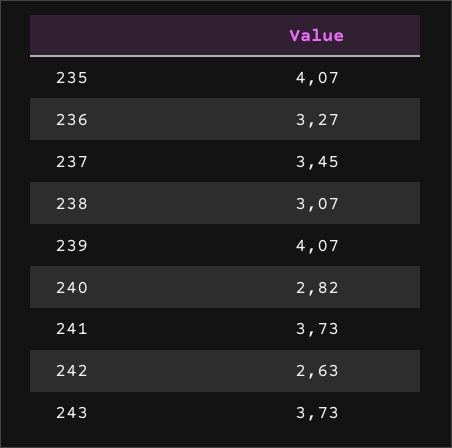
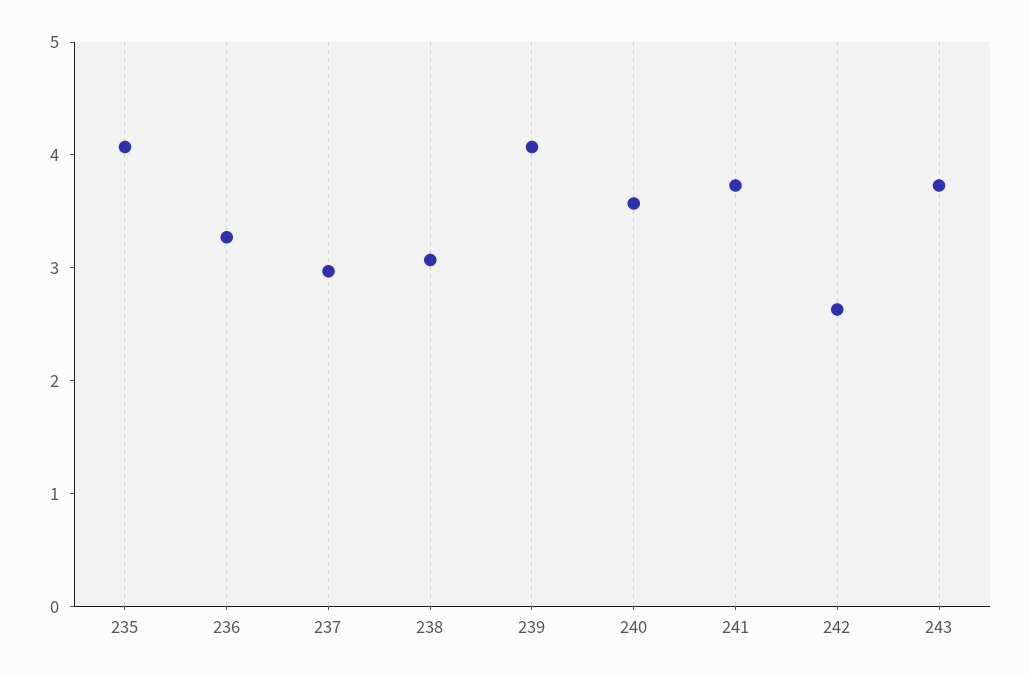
  {
    "235": 4.07,
    "236": 3.27,
-   "237": 3.45,
+   "237": 3,
    "238": 3.07,
    "239": 4.07,
-   "240": 2.82,
+   "240": 3.6,
    "241": 3.73,
    "242": 2.63,
    "243": 3.73
  }

